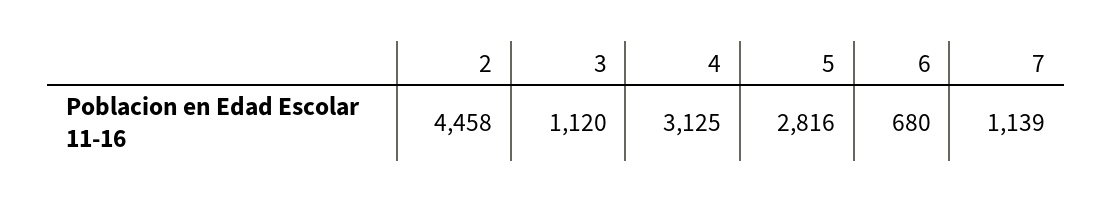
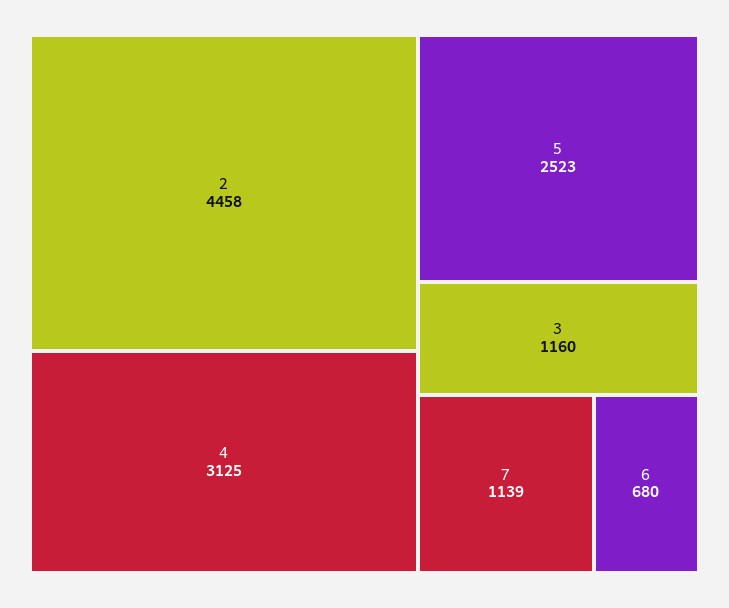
  {
    "2": 4458,
-   "3": 1120,
+   "3": 1160,
    "4": 3125,
-   "5": 2816,
+   "5": 2523,
    "6": 680,
    "7": 1139
  }

